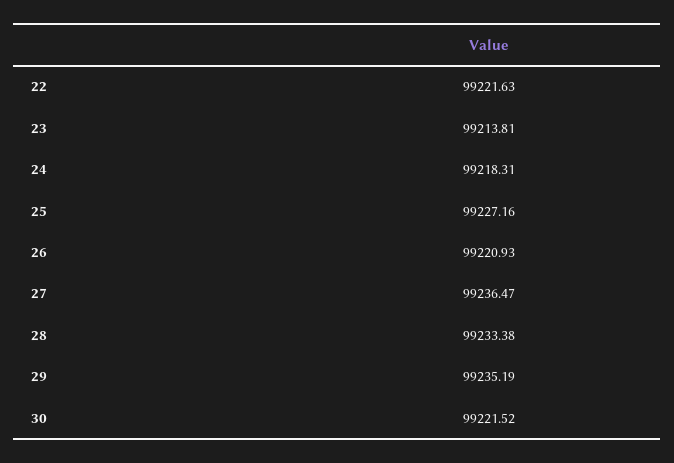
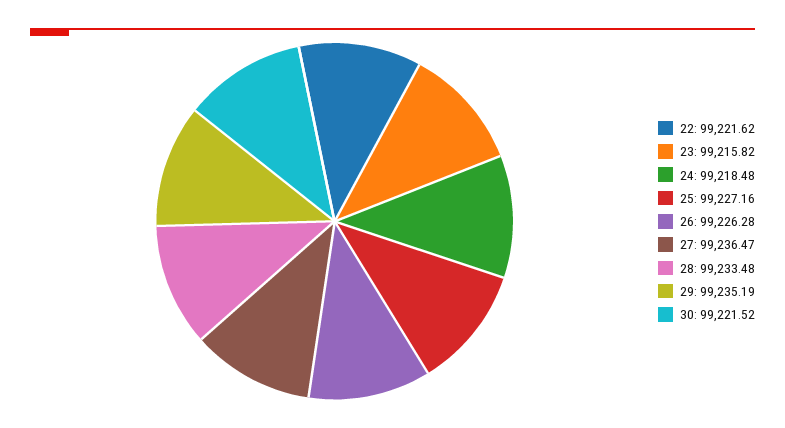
  {
-   "22": 99221.63,
+   "22": 99221.62,
-   "23": 99213.81,
+   "23": 99215.82,
-   "24": 99218.31,
+   "24": 99218.48,
    "25": 99227.16,
-   "26": 99220.93,
+   "26": 99226.28,
    "27": 99236.47,
-   "28": 99233.38,
+   "28": 99233.48,
    "29": 99235.19,
    "30": 99221.52
  }

